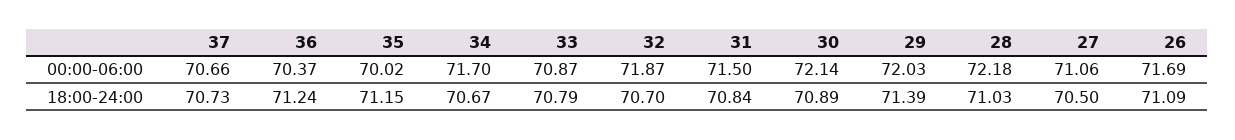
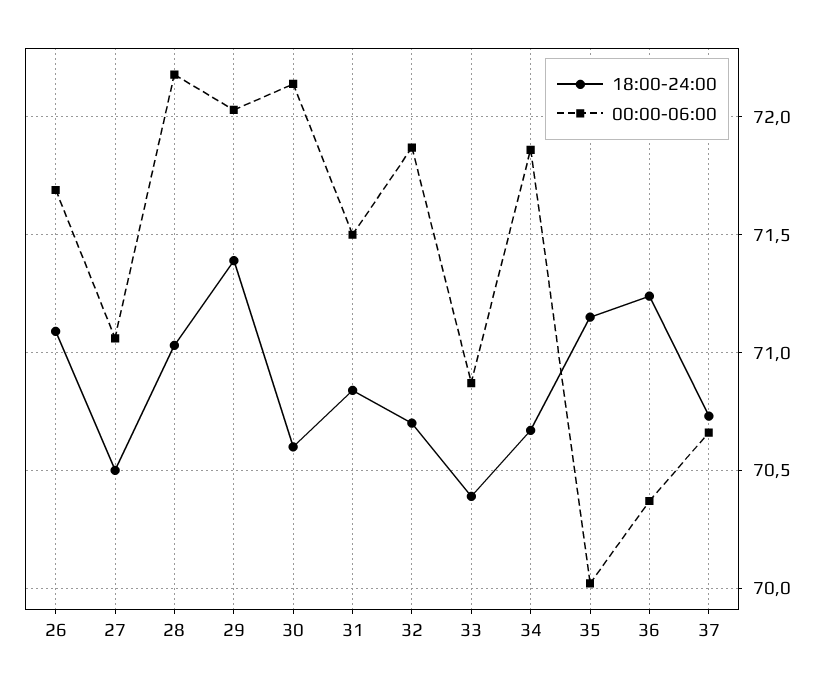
  {
    "00:00-06:00": {
      "37": 70.66,
      "36": 70.37,
      "35": 70.02,
-     "34": 71.7,
+     "34": 71.85,
      "33": 70.87,
      "32": 71.87,
      "31": 71.5,
      "30": 72.14,
      "29": 72.03,
      "28": 72.18,
      "27": 71.06,
      "26": 71.69
    },
    "18:00-24:00": {
      "37": 70.73,
      "36": 71.24,
      "35": 71.15,
      "34": 70.67,
-     "33": 70.79,
+     "33": 70.4,
      "32": 70.7,
      "31": 70.84,
-     "30": 70.89,
+     "30": 70.6,
      "29": 71.39,
      "28": 71.03,
      "27": 70.5,
      "26": 71.09
    }
  }

